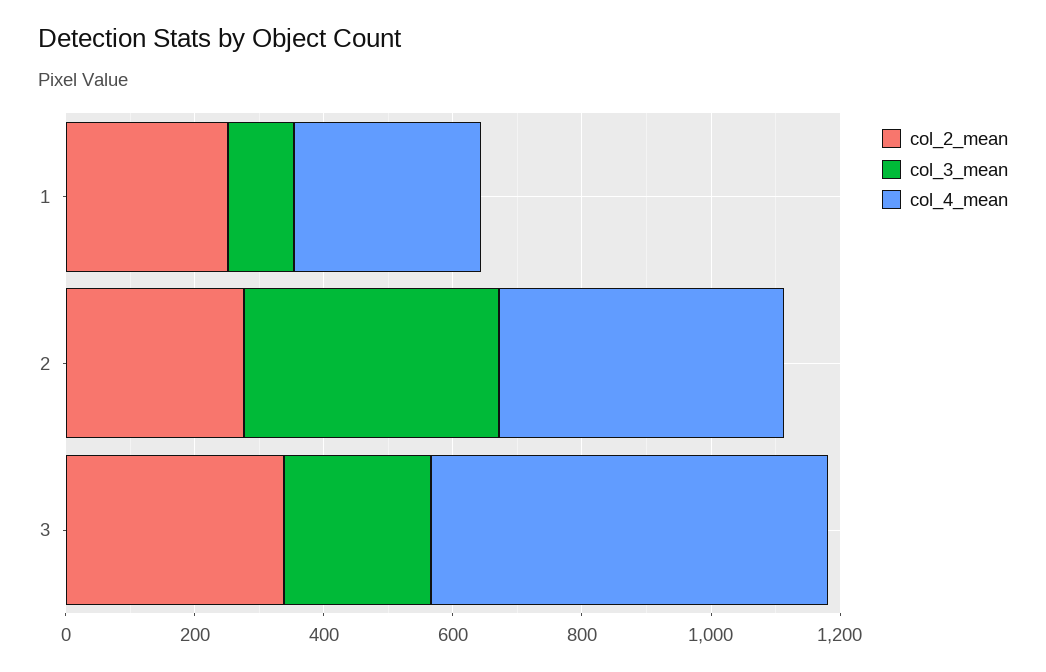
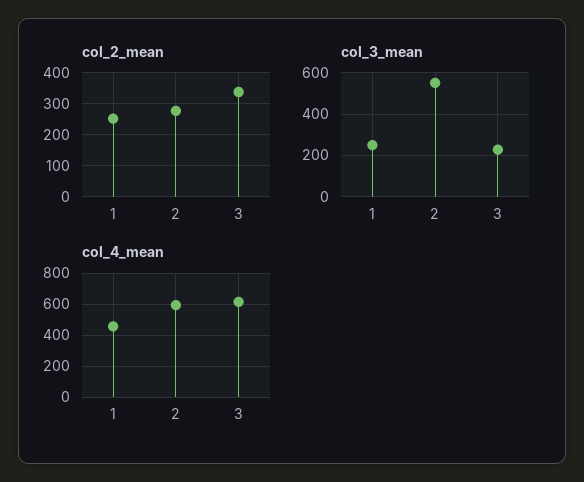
  {
    "col_2_mean": {
      "1": 260,
      "2": 280,
      "3": 340
    },
    "col_3_mean": {
-     "1": 100,
+     "1": 250,
-     "2": 400,
+     "2": 550,
      "3": 250
    },
    "col_4_mean": {
-     "1": 300,
+     "1": 450,
-     "2": 450,
+     "2": 600,
      "3": 600
    }
  }

